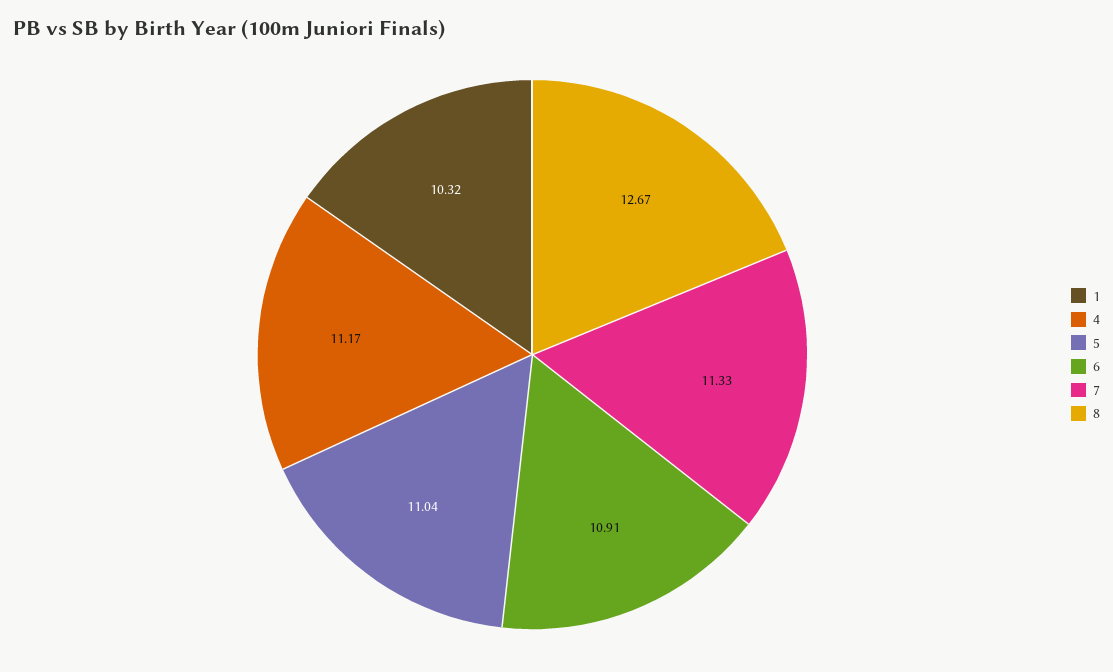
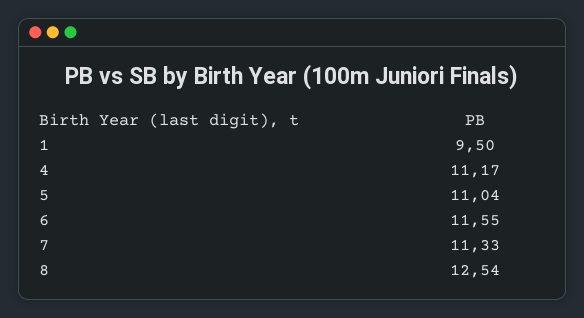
  {
-   "1": 10.32,
+   "1": 9.5,
    "4": 11.17,
    "5": 11.04,
-   "6": 10.91,
+   "6": 11.55,
    "7": 11.33,
-   "8": 12.67
+   "8": 12.54
  }

